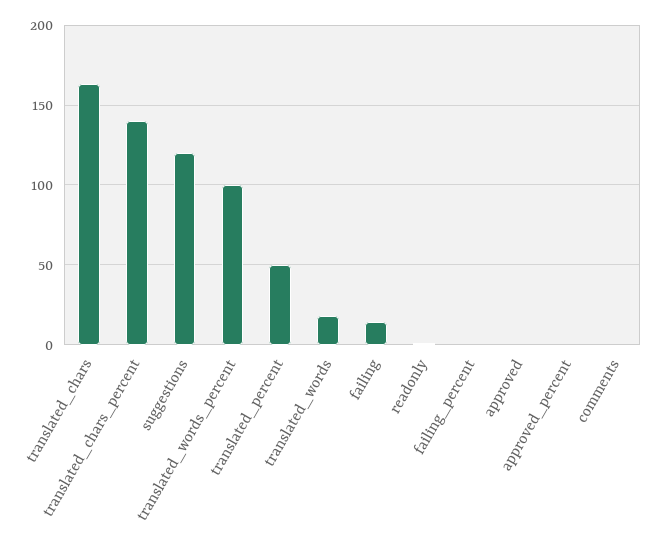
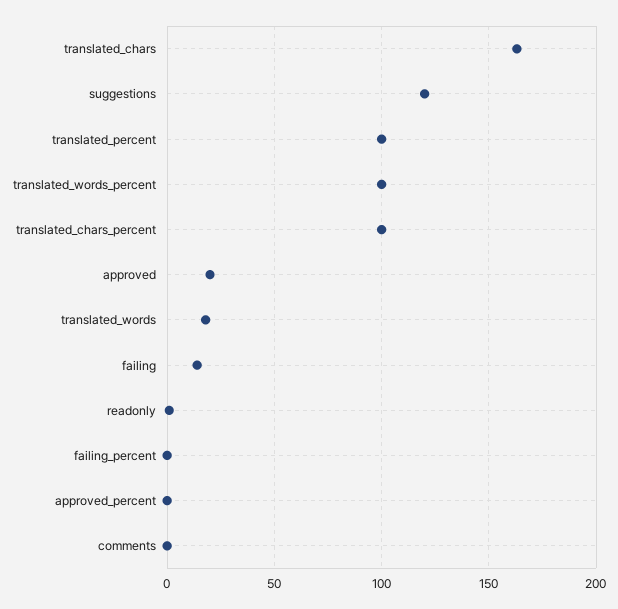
  {
    "translated_chars": 165,
-   "translated_chars_percent": 140,
+   "translated_chars_percent": 100,
    "suggestions": 120,
    "translated_words_percent": 100,
-   "translated_percent": 50,
+   "translated_percent": 100,
    "translated_words": 20,
    "failing": 15,
    "readonly": 0,
    "failing_percent": 0,
-   "approved": 0,
+   "approved": 20,
    "approved_percent": 0,
    "comments": 0
  }

